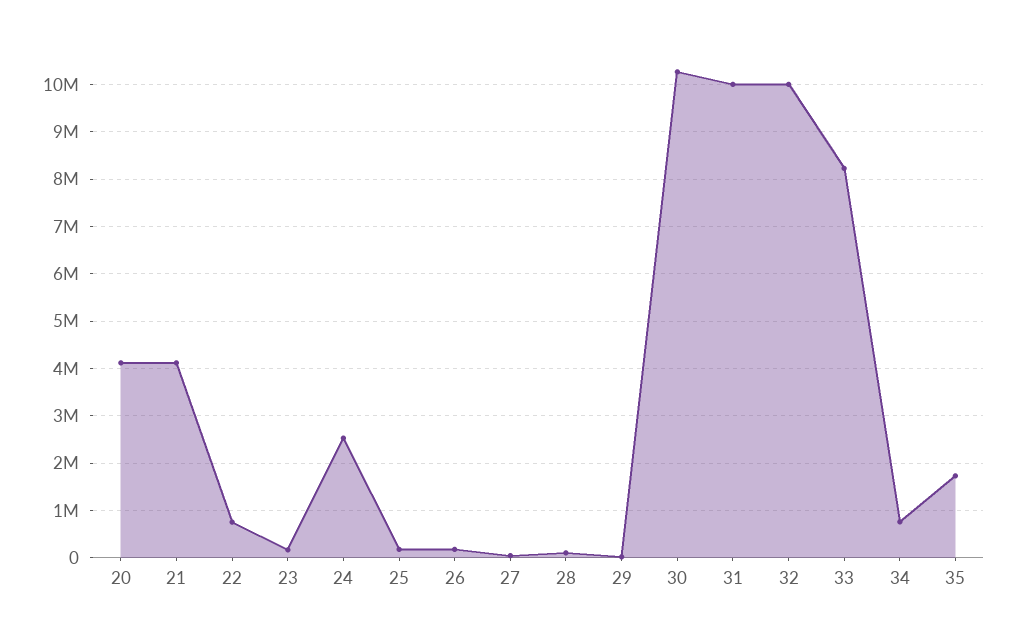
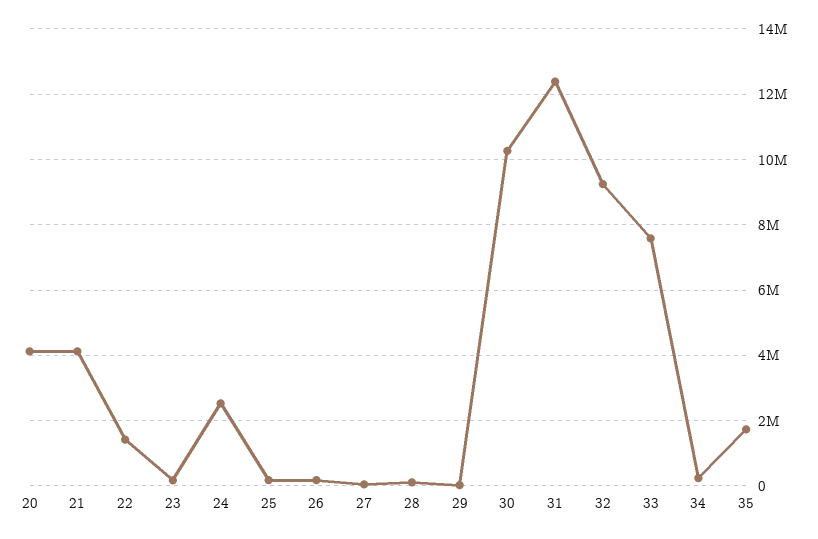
  {
    "20": 4200000,
    "21": 4200000,
-   "22": 800000,
+   "22": 1400000,
    "23": 200000,
    "24": 2600000,
    "25": 200000,
    "26": 200000,
    "27": 0,
    "28": 200000,
    "29": 0,
    "30": 10200000,
-   "31": 10000000,
+   "31": 12400000,
-   "32": 10000000,
+   "32": 9200000,
-   "33": 8200000,
+   "33": 7600000,
-   "34": 800000,
+   "34": 200000,
    "35": 1800000
  }

